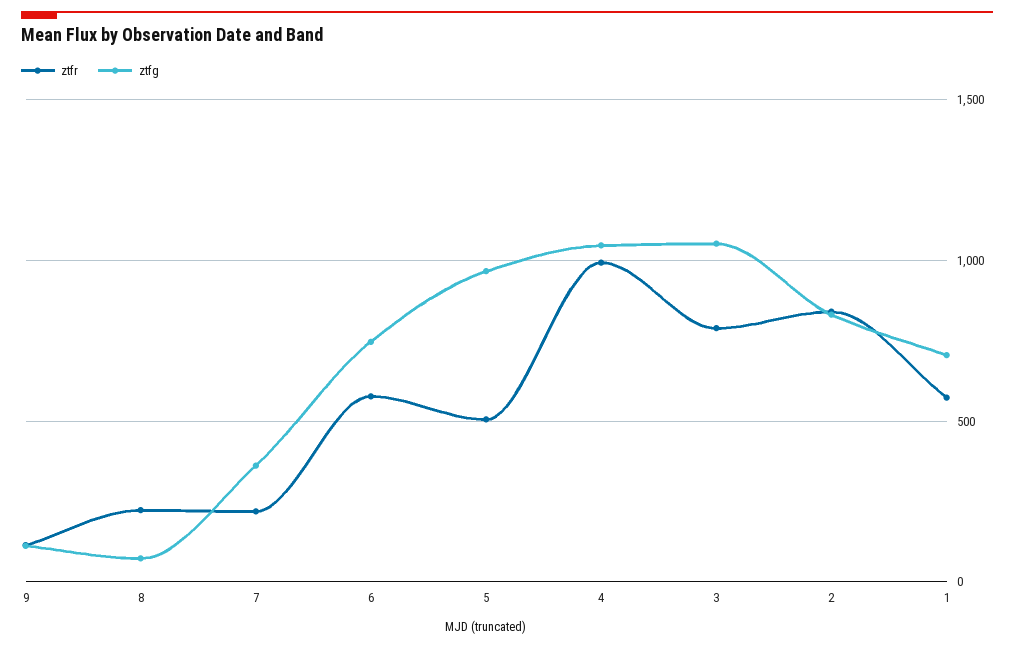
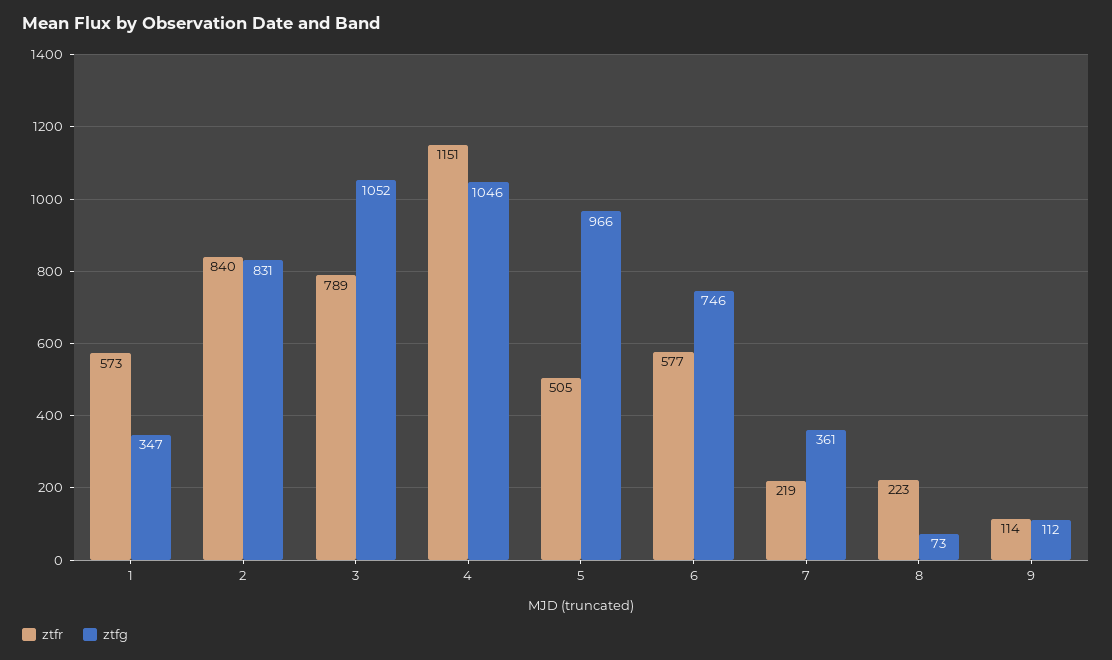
  {
    "ztfr": {
      "9": 114,
      "8": 223,
      "7": 219,
      "6": 577,
      "5": 505,
-     "4": 1000,
+     "4": 1151,
      "3": 789,
      "2": 840,
      "1": 573
    },
    "ztfg": {
      "9": 112,
      "8": 73,
      "7": 361,
      "6": 746,
      "5": 966,
      "4": 1046,
      "3": 1052,
      "2": 831,
-     "1": 700
+     "1": 347
    }
  }

